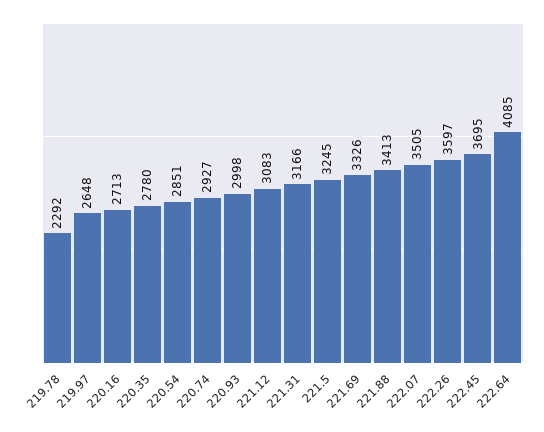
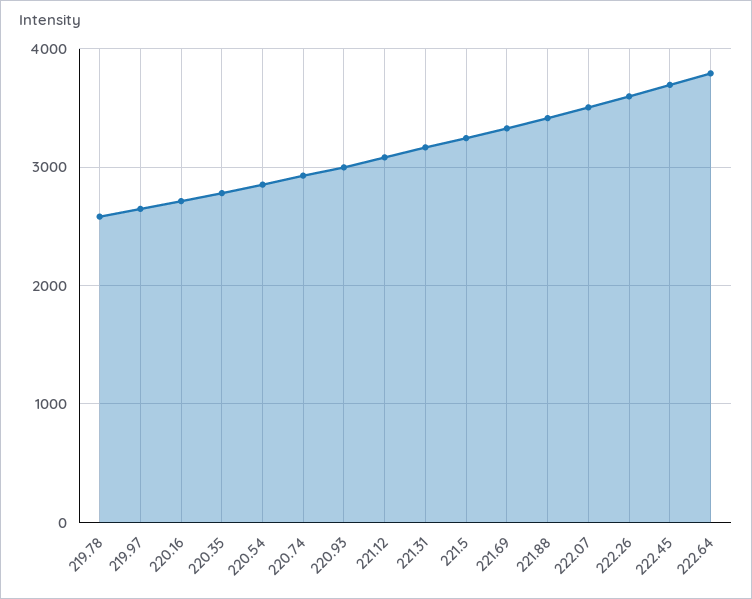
  {
-   "219.78": 2292,
+   "219.78": 2600,
    "219.97": 2648,
    "220.16": 2713,
    "220.35": 2780,
    "220.54": 2851,
    "220.74": 2927,
    "220.93": 2998,
    "221.12": 3083,
    "221.31": 3166,
    "221.5": 3245,
    "221.69": 3326,
    "221.88": 3413,
    "222.07": 3505,
    "222.26": 3597,
    "222.45": 3695,
-   "222.64": 4085
+   "222.64": 3800
  }

